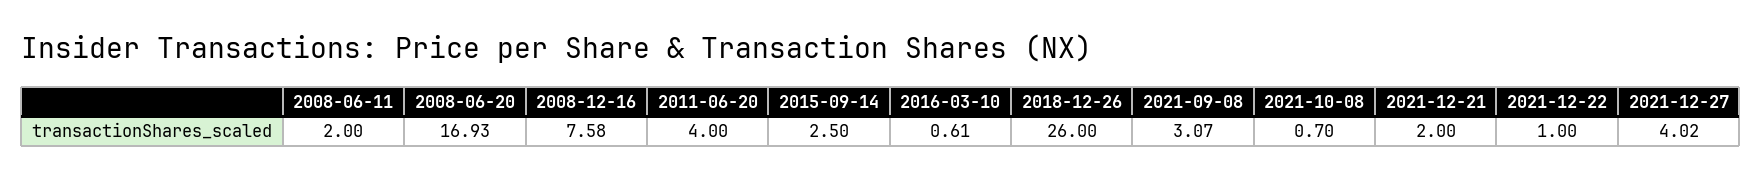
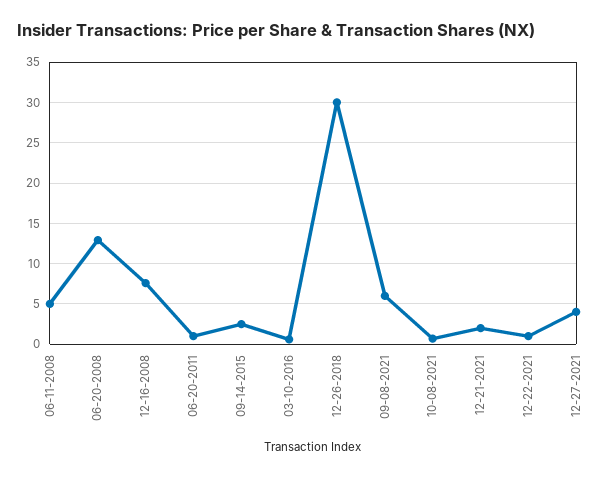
  {
-   "2008-06-11": 2,
+   "2008-06-11": 5,
-   "2008-06-20": 16.93,
+   "2008-06-20": 13,
    "2008-12-16": 7.58,
-   "2011-06-20": 4,
+   "2011-06-20": 1,
    "2015-09-14": 2.5,
    "2016-03-10": 0.61,
-   "2018-12-26": 26,
+   "2018-12-26": 30,
-   "2021-09-08": 3.07,
+   "2021-09-08": 6,
    "2021-10-08": 0.7,
    "2021-12-21": 2,
    "2021-12-22": 1,
    "2021-12-27": 4.02
  }

